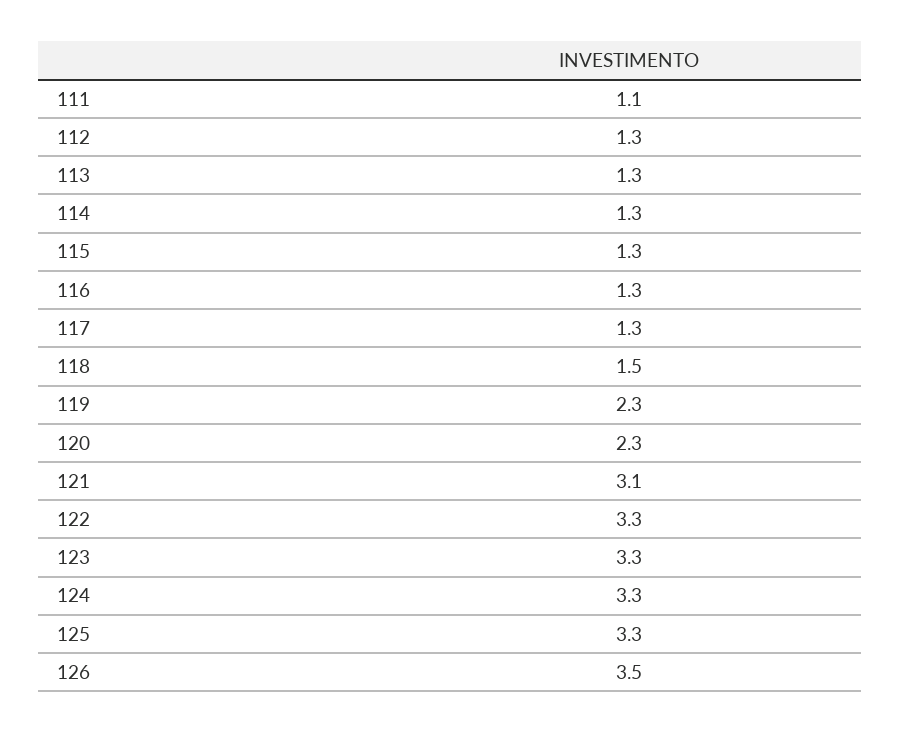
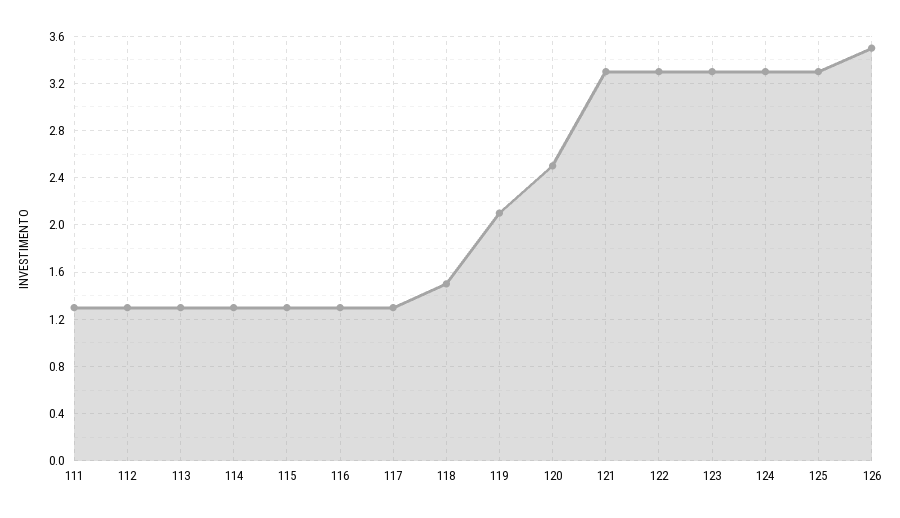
  {
-   "111": 1.1,
+   "111": 1.3,
    "112": 1.3,
    "113": 1.3,
    "114": 1.3,
    "115": 1.3,
    "116": 1.3,
    "117": 1.3,
    "118": 1.5,
-   "119": 2.3,
+   "119": 2.1,
-   "120": 2.3,
+   "120": 2.5,
-   "121": 3.1,
+   "121": 3.3,
    "122": 3.3,
    "123": 3.3,
    "124": 3.3,
    "125": 3.3,
    "126": 3.5
  }

